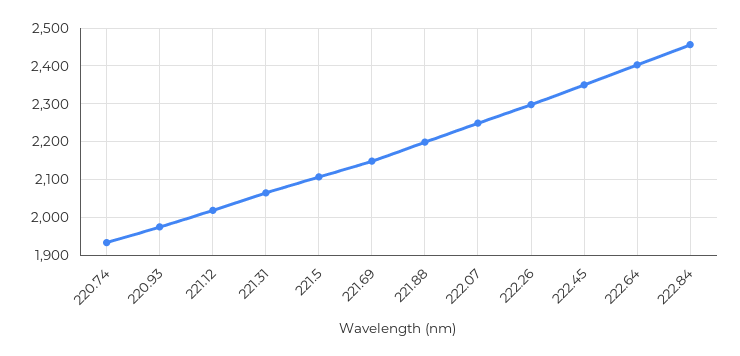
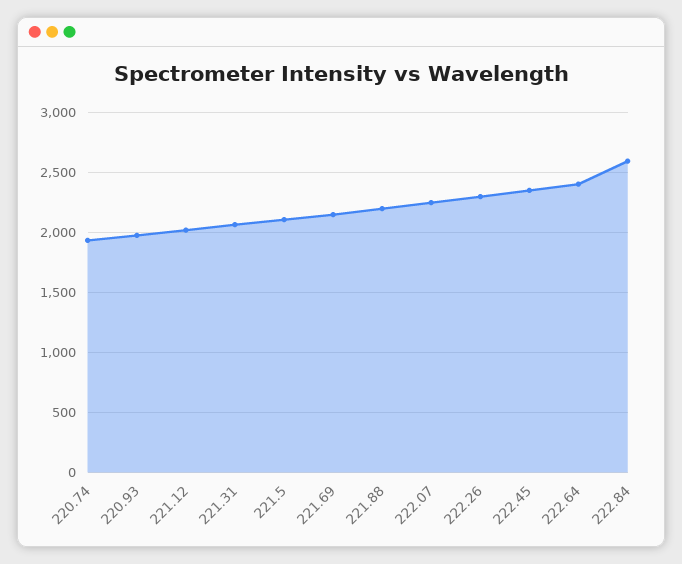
  {
    "220.74": 1940,
    "220.93": 1980,
    "221.12": 2020,
    "221.31": 2060,
    "221.5": 2100,
    "221.69": 2140,
    "221.88": 2200,
    "222.07": 2240,
    "222.26": 2300,
    "222.45": 2360,
    "222.64": 2400,
-   "222.84": 2460
+   "222.84": 2600
  }

